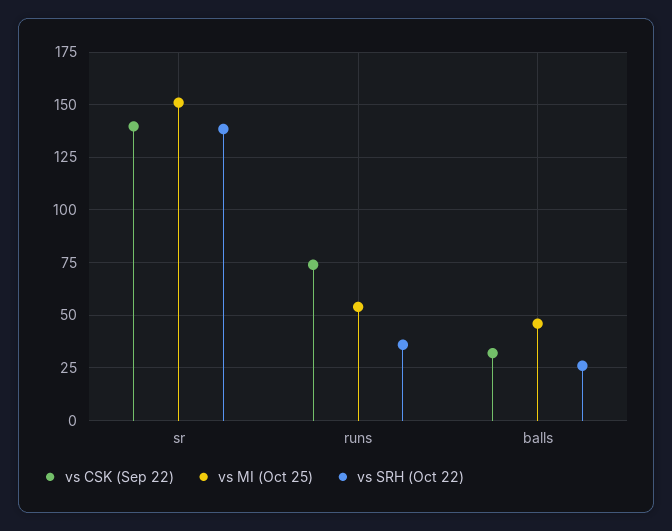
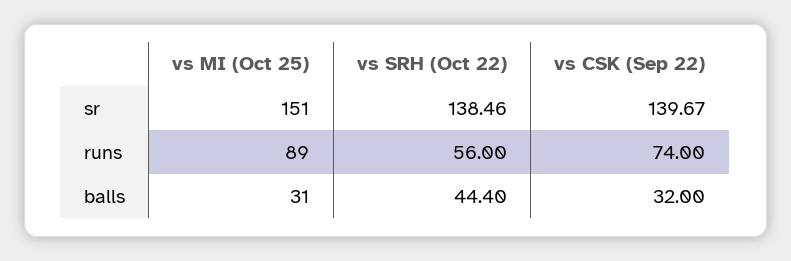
  {
    "vs CSK (Sep 22)": {
      "sr": 139.67,
      "runs": 74,
      "balls": 32
    },
    "vs MI (Oct 25)": {
      "sr": 151,
-     "runs": 55,
+     "runs": 89,
-     "balls": 45
+     "balls": 31
    },
    "vs SRH (Oct 22)": {
      "sr": 138.46,
-     "runs": 35,
+     "runs": 56,
-     "balls": 25
+     "balls": 44.4
    }
  }

